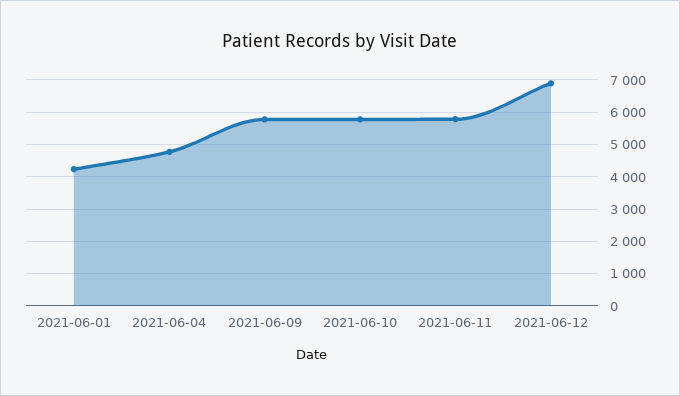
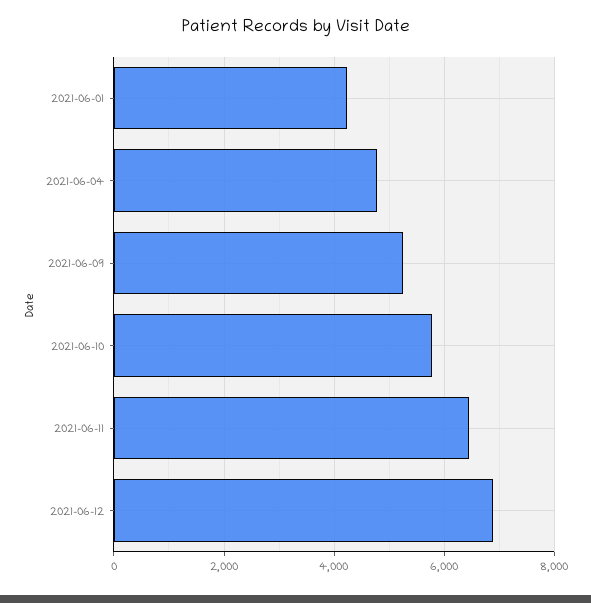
  {
    "2021-06-01": 4200,
    "2021-06-04": 4800,
-   "2021-06-09": 5800,
+   "2021-06-09": 5200,
    "2021-06-10": 5800,
-   "2021-06-11": 5800,
+   "2021-06-11": 6400,
    "2021-06-12": 6800
  }

